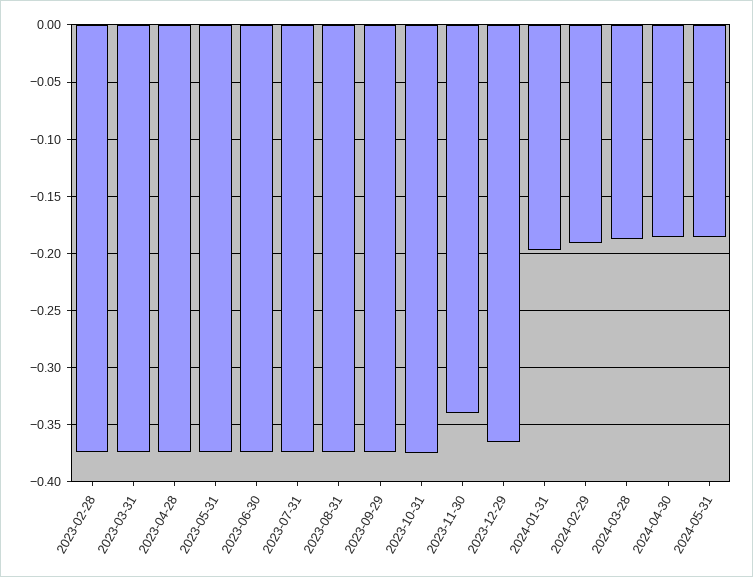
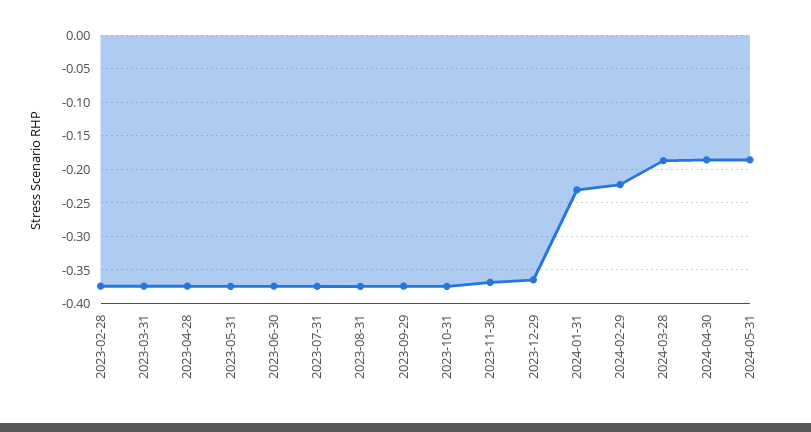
  {
    "2023-02-28": -0.37,
    "2023-03-31": -0.37,
    "2023-04-28": -0.37,
    "2023-05-31": -0.37,
    "2023-06-30": -0.37,
    "2023-07-31": -0.37,
    "2023-08-31": -0.37,
    "2023-09-29": -0.37,
    "2023-10-31": -0.37,
-   "2023-11-30": -0.34,
+   "2023-11-30": -0.37,
    "2023-12-29": -0.36,
-   "2024-01-31": -0.2,
+   "2024-01-31": -0.23,
-   "2024-02-29": -0.19,
+   "2024-02-29": -0.22,
    "2024-03-28": -0.19,
    "2024-04-30": -0.19,
    "2024-05-31": -0.19
  }

